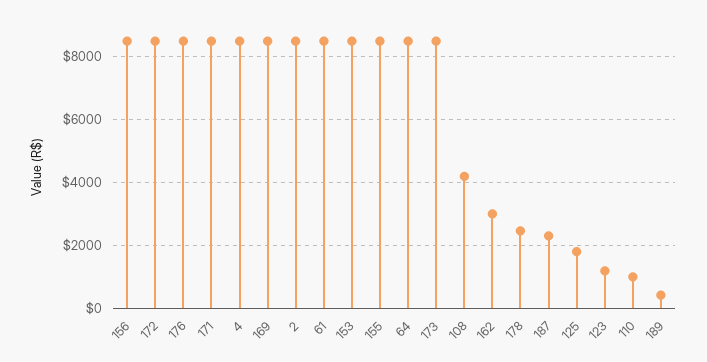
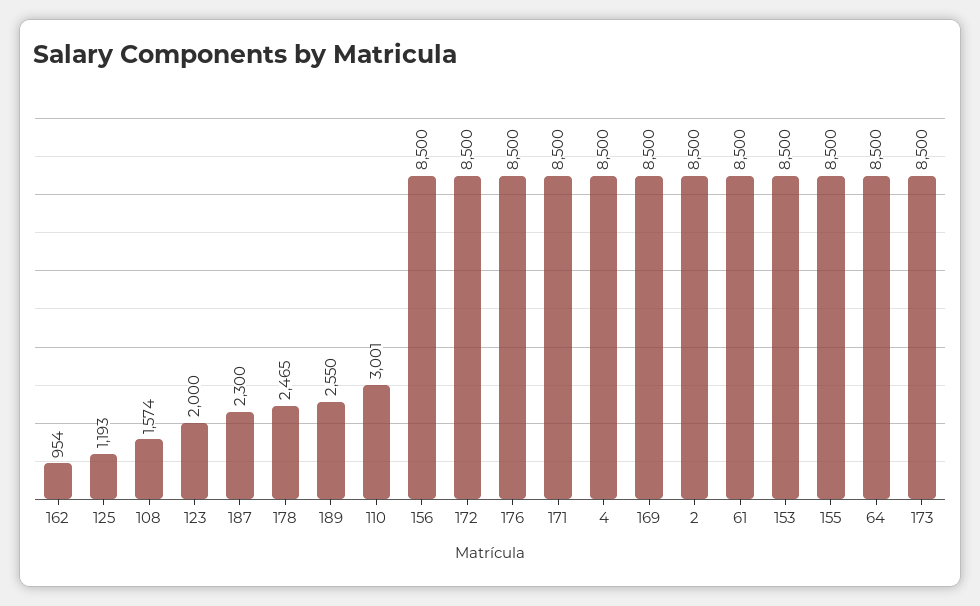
  {
    "156": 8500,
    "172": 8500,
    "176": 8500,
    "171": 8500,
    "4": 8500,
    "169": 8500,
    "2": 8500,
    "61": 8500,
    "153": 8500,
    "155": 8500,
    "64": 8500,
    "173": 8500,
-   "108": 4200,
+   "108": 1574,
-   "162": 3000,
+   "162": 954,
    "178": 2465,
    "187": 2300,
-   "125": 1800,
+   "125": 1193,
-   "123": 1200,
+   "123": 2000,
-   "110": 1000,
+   "110": 3001,
-   "189": 400
+   "189": 2550
  }

